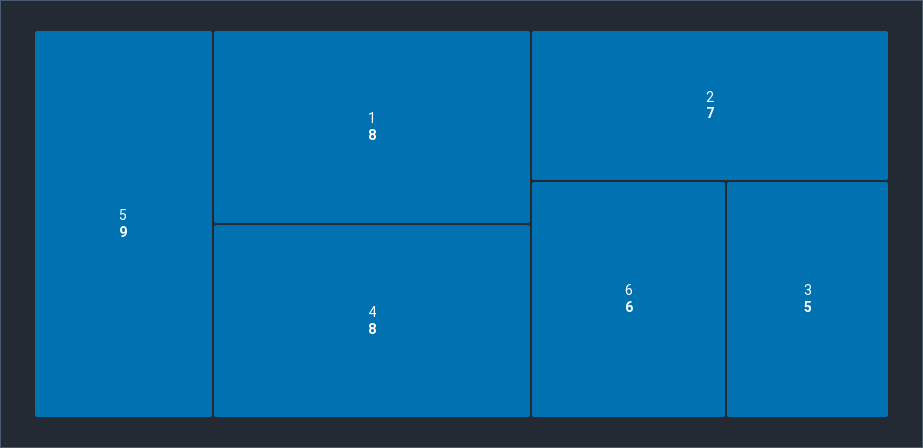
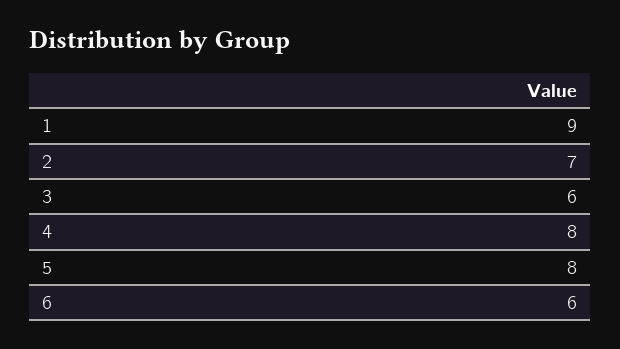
  {
-   "5": 9,
+   "5": 8,
-   "1": 8,
+   "1": 9,
    "4": 8,
    "2": 7,
    "6": 6,
-   "3": 5
+   "3": 6
  }

